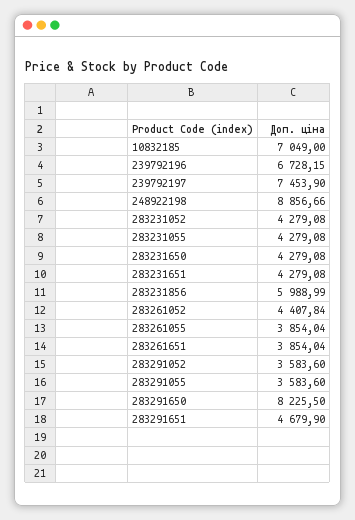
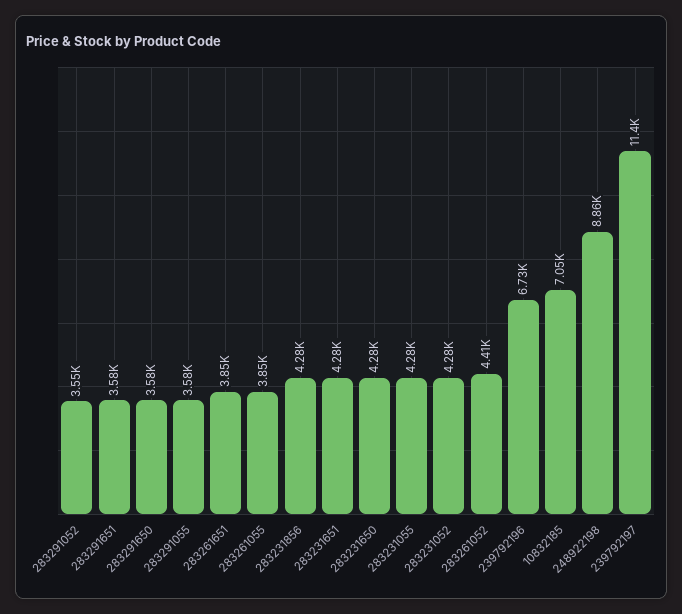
  {
    "10832185": 7049,
    "239792196": 6728.15,
-   "239792197": 7453.9,
+   "239792197": 11400,
    "248922198": 8856.66,
    "283231052": 4279.08,
    "283231055": 4279.08,
    "283231650": 4279.08,
    "283231651": 4279.08,
-   "283231856": 5988.99,
+   "283231856": 4280,
    "283261052": 4407.84,
    "283261055": 3854.04,
    "283261651": 3854.04,
-   "283291052": 3583.6,
+   "283291052": 3550,
    "283291055": 3583.6,
-   "283291650": 8225.5,
+   "283291650": 3580,
-   "283291651": 4679.9
+   "283291651": 3580
  }

